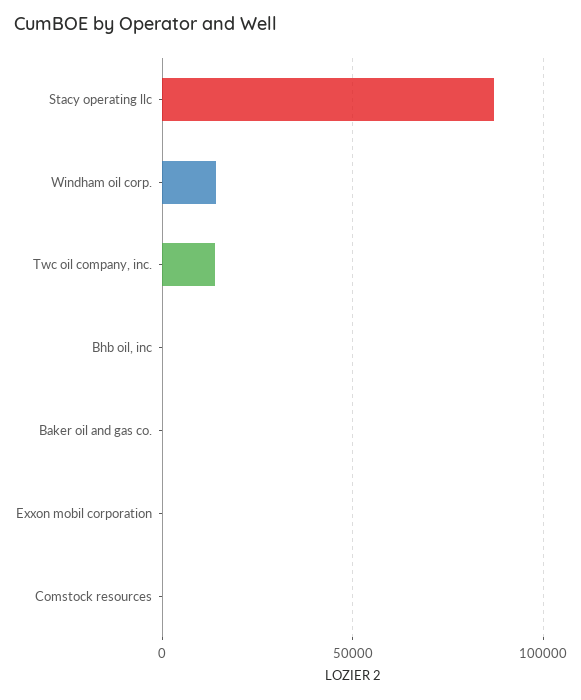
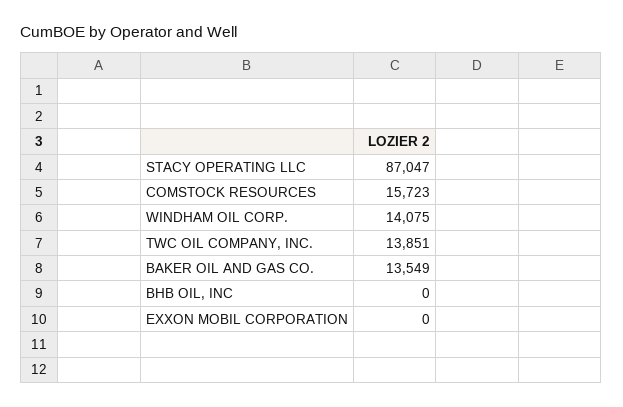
  {
    "Stacy operating llc": 87047,
    "Windham oil corp.": 14075,
    "Twc oil company, inc.": 13851,
    "Bhb oil, inc": 0,
-   "Baker oil and gas co.": 0,
+   "Baker oil and gas co.": 13549,
    "Exxon mobil corporation": 0,
-   "Comstock resources": 0
+   "Comstock resources": 15723
  }

